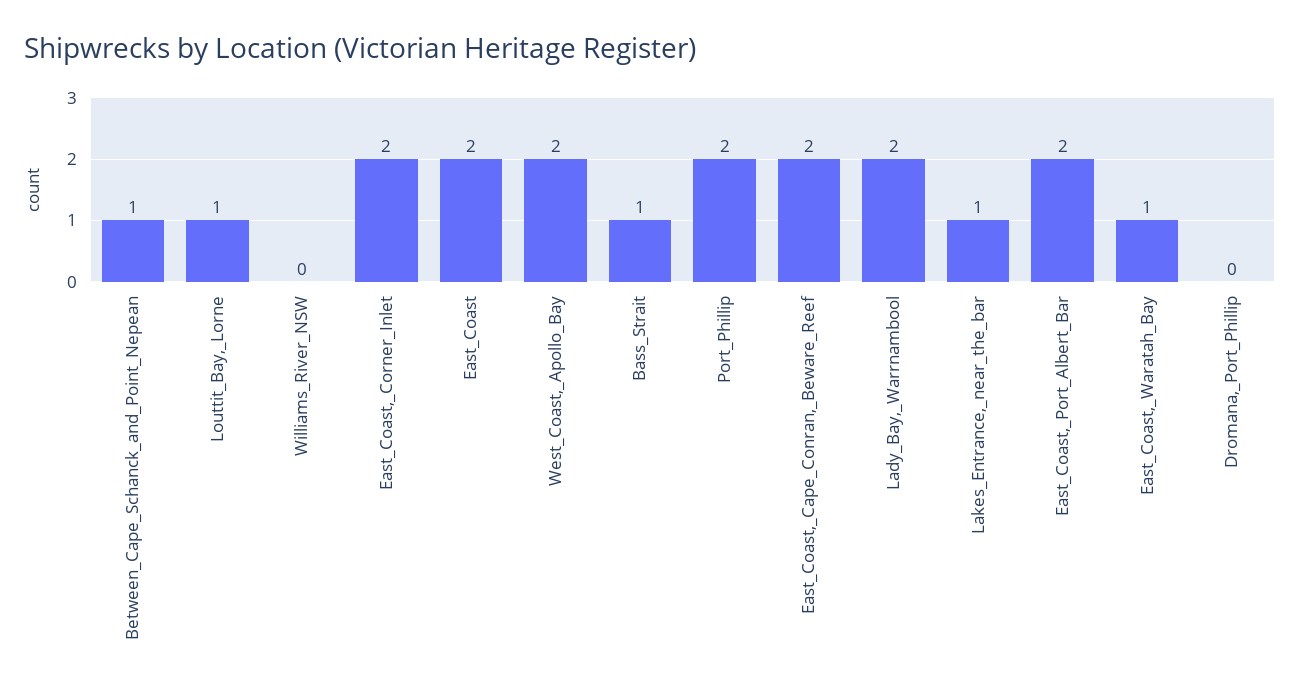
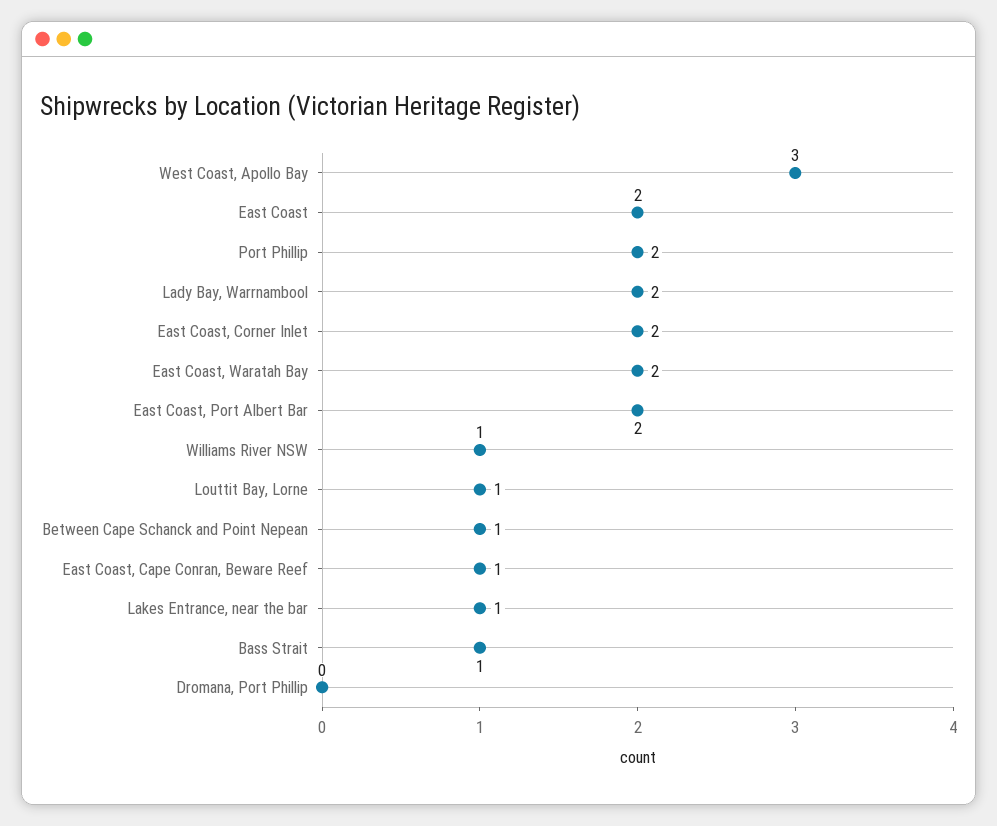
  {
    "Between_Cape_Schanck_and_Point_Nepean": 1,
    "Louttit_Bay,_Lorne": 1,
-   "Williams_River_NSW": 0,
+   "Williams_River_NSW": 1,
    "East_Coast,_Corner_Inlet": 2,
    "East_Coast": 2,
-   "West_Coast,_Apollo_Bay": 2,
+   "West_Coast,_Apollo_Bay": 3,
    "Bass_Strait": 1,
    "Port_Phillip": 2,
-   "East_Coast,_Cape_Conran,_Beware_Reef": 2,
+   "East_Coast,_Cape_Conran,_Beware_Reef": 1,
    "Lady_Bay,_Warrnambool": 2,
    "Lakes_Entrance,_near_the_bar": 1,
    "East_Coast,_Port_Albert_Bar": 2,
-   "East_Coast,_Waratah_Bay": 1,
+   "East_Coast,_Waratah_Bay": 2,
    "Dromana,_Port_Phillip": 0
  }

